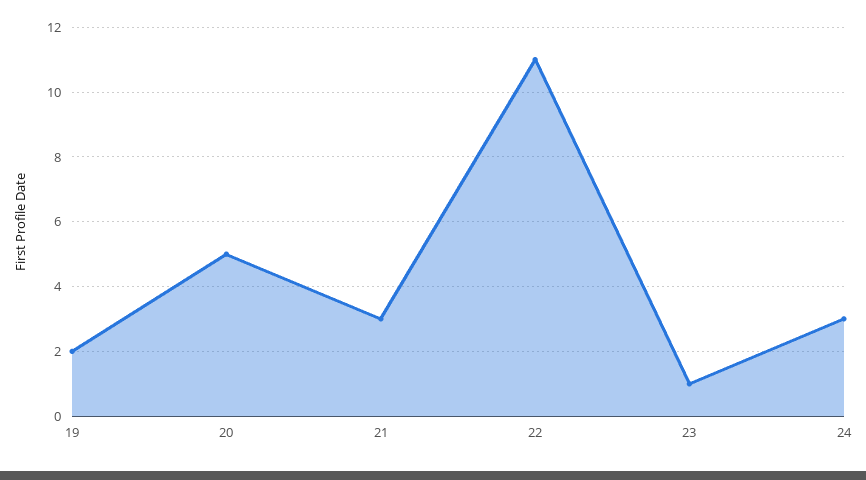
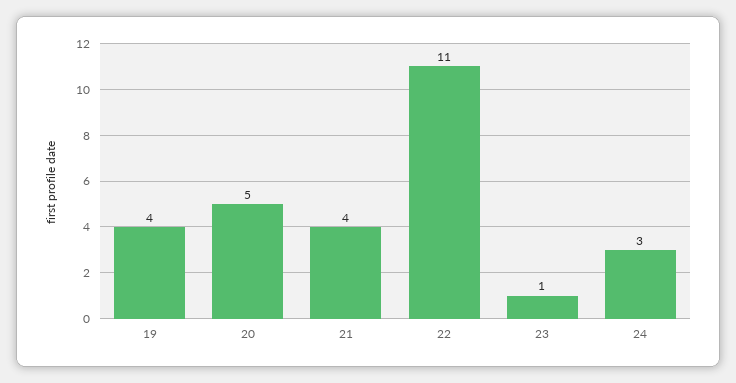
  {
-   "19": 2,
+   "19": 4,
    "20": 5,
-   "21": 3,
+   "21": 4,
    "22": 11,
    "23": 1,
    "24": 3
  }

